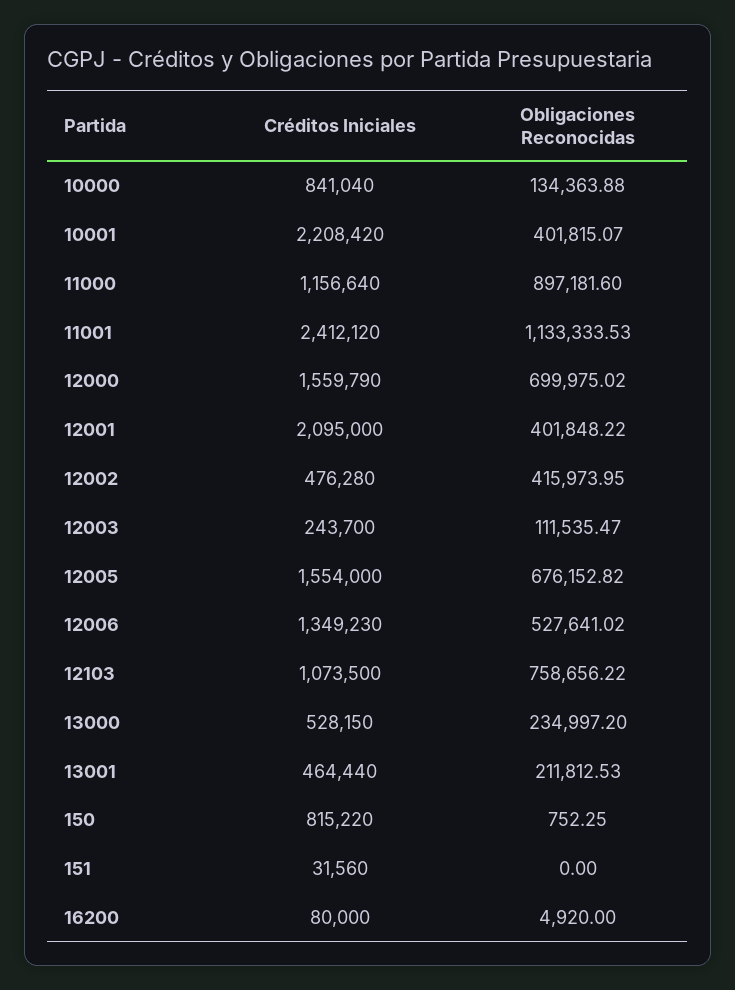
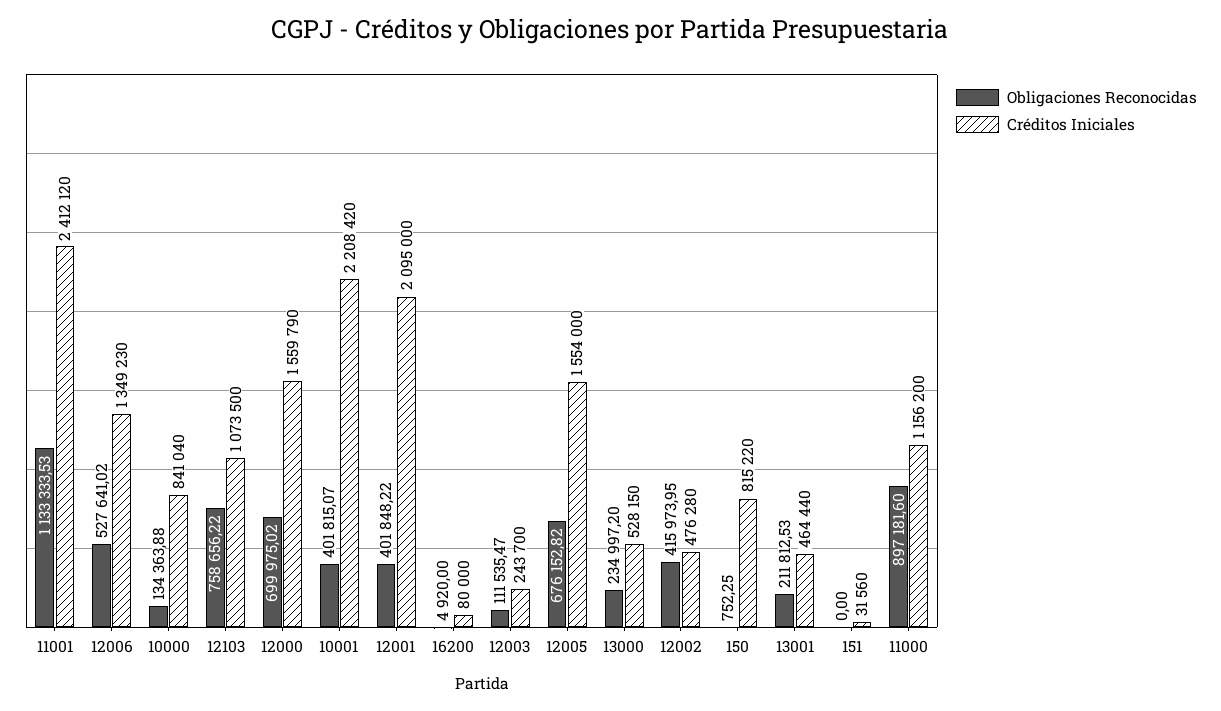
  {
    "Créditos Iniciales": {
      "10000": 841040,
      "10001": 2208420,
-     "11000": 1156640,
+     "11000": 1156200,
      "11001": 2412120,
      "12000": 1559790,
      "12001": 2095000,
      "12002": 476280,
      "12003": 243700,
      "12005": 1554000,
      "12006": 1349230,
      "12103": 1073500,
      "13000": 528150,
      "13001": 464440,
      "150": 815220,
      "151": 31560,
      "16200": 80000
    },
    "Obligaciones Reconocidas": {
      "10000": 134363.88,
      "10001": 401815.07,
      "11000": 897181.6,
      "11001": 1133333.53,
      "12000": 699975.02,
      "12001": 401848.22,
      "12002": 415973.95,
      "12003": 111535.47,
      "12005": 676152.82,
      "12006": 527641.02,
      "12103": 758656.22,
      "13000": 234997.2,
      "13001": 211812.53,
      "150": 752.25,
      "151": 0,
      "16200": 4920
    }
  }

